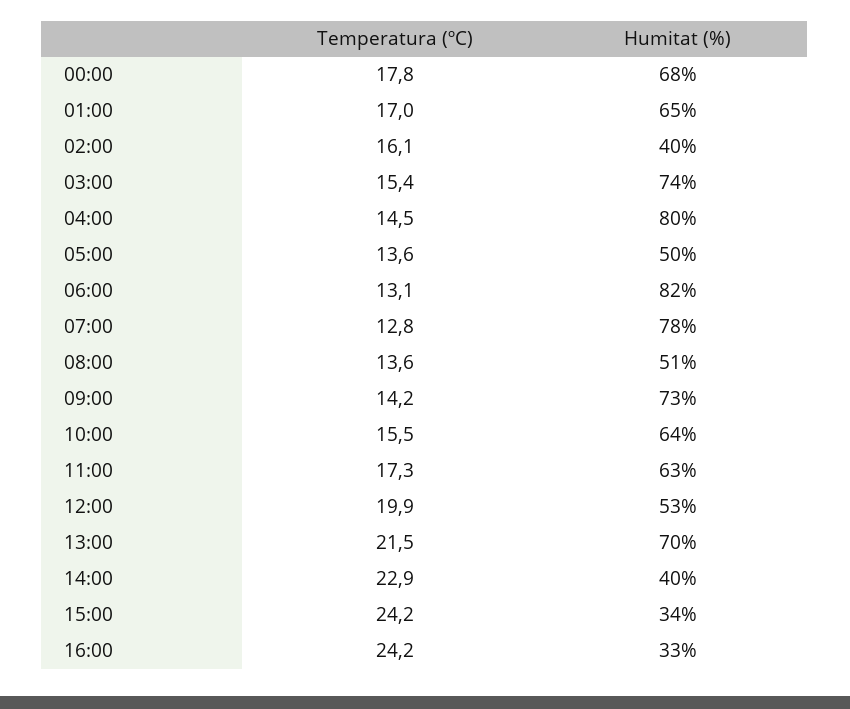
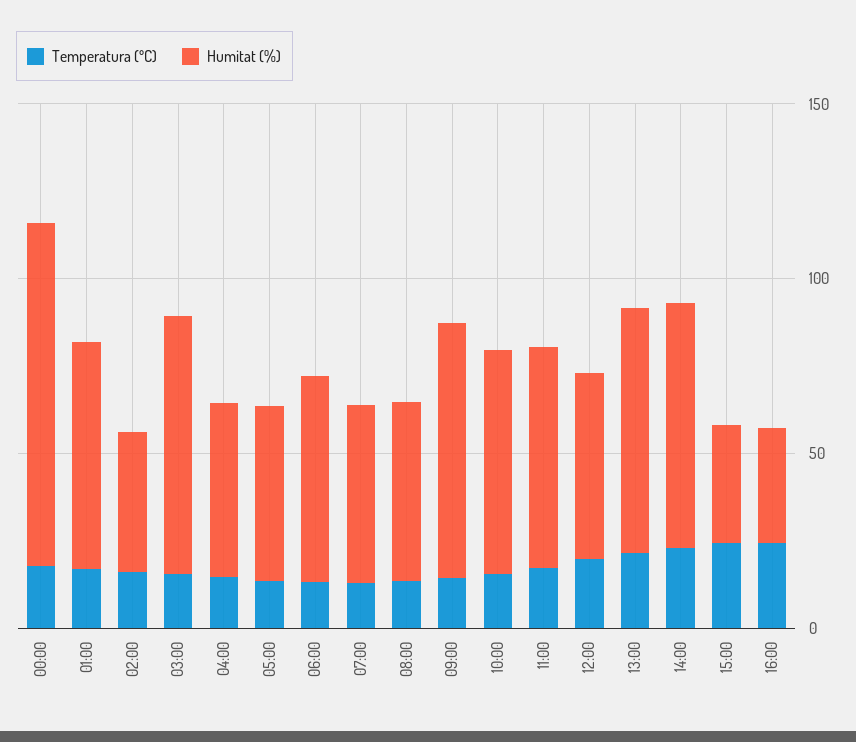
  {
    "Temperatura (ºC)": {
      "00:00": 17.8,
      "01:00": 17,
      "02:00": 16.1,
      "03:00": 15.4,
      "04:00": 14.5,
      "05:00": 13.6,
      "06:00": 13.1,
      "07:00": 12.8,
      "08:00": 13.6,
      "09:00": 14.2,
      "10:00": 15.5,
      "11:00": 17.3,
      "12:00": 19.9,
      "13:00": 21.5,
      "14:00": 22.9,
      "15:00": 24.2,
      "16:00": 24.2
    },
    "Humitat (%)": {
-     "00:00": 68,
+     "00:00": 100,
      "01:00": 65,
      "02:00": 40,
      "03:00": 74,
-     "04:00": 80,
+     "04:00": 50,
      "05:00": 50,
-     "06:00": 82,
+     "06:00": 60,
-     "07:00": 78,
+     "07:00": 50,
      "08:00": 51,
      "09:00": 73,
      "10:00": 64,
      "11:00": 63,
      "12:00": 53,
      "13:00": 70,
-     "14:00": 40,
+     "14:00": 70,
      "15:00": 34,
      "16:00": 33
    }
  }

